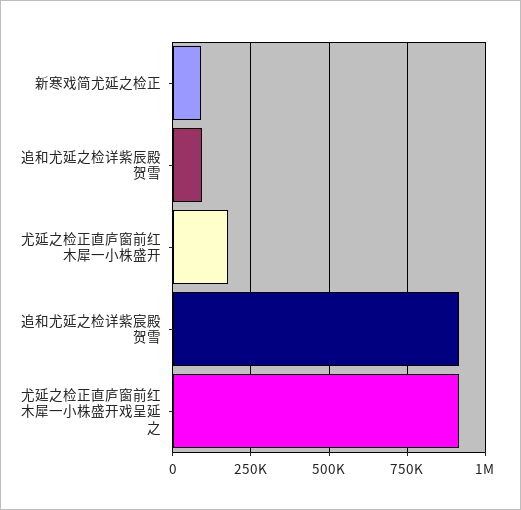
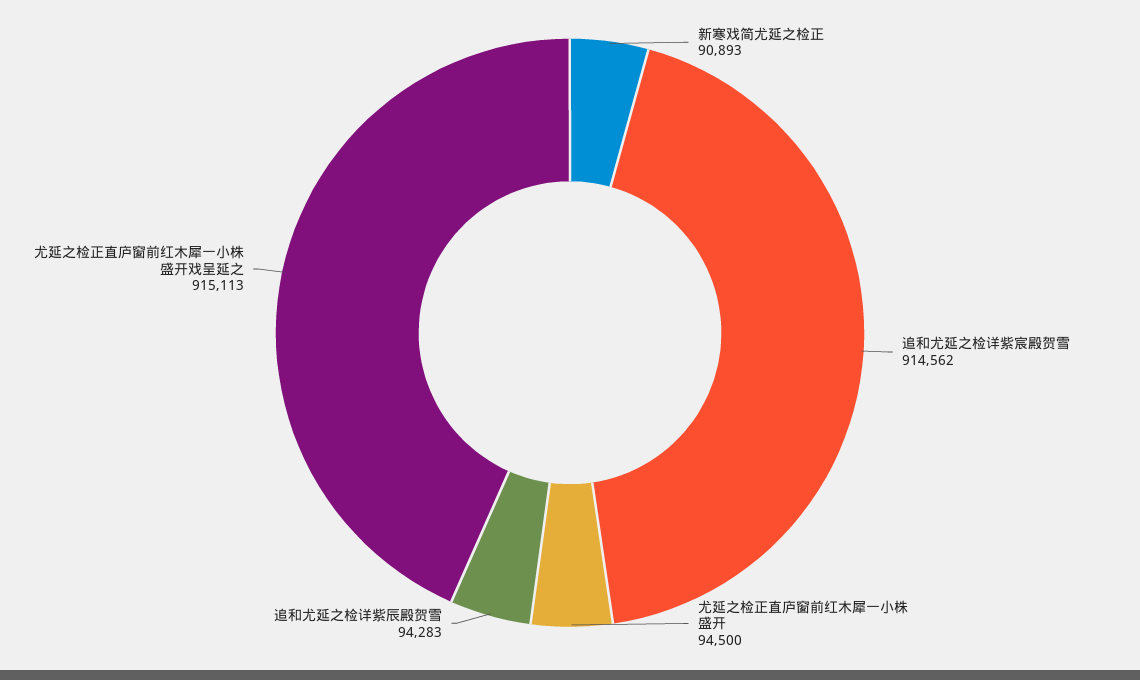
  {
    "新寒戏简尤延之检正": 90893,
    "追和尤延之检详紫辰殿贺雪": 94283,
-   "尤延之检正直庐窗前红木犀一小株盛开": 175000,
+   "尤延之检正直庐窗前红木犀一小株盛开": 94500,
    "追和尤延之检详紫宸殿贺雪": 914562,
    "尤延之检正直庐窗前红木犀一小株盛开戏呈延之": 915113
  }

